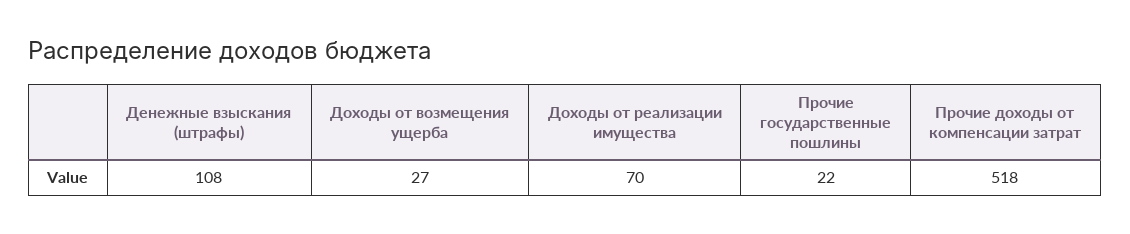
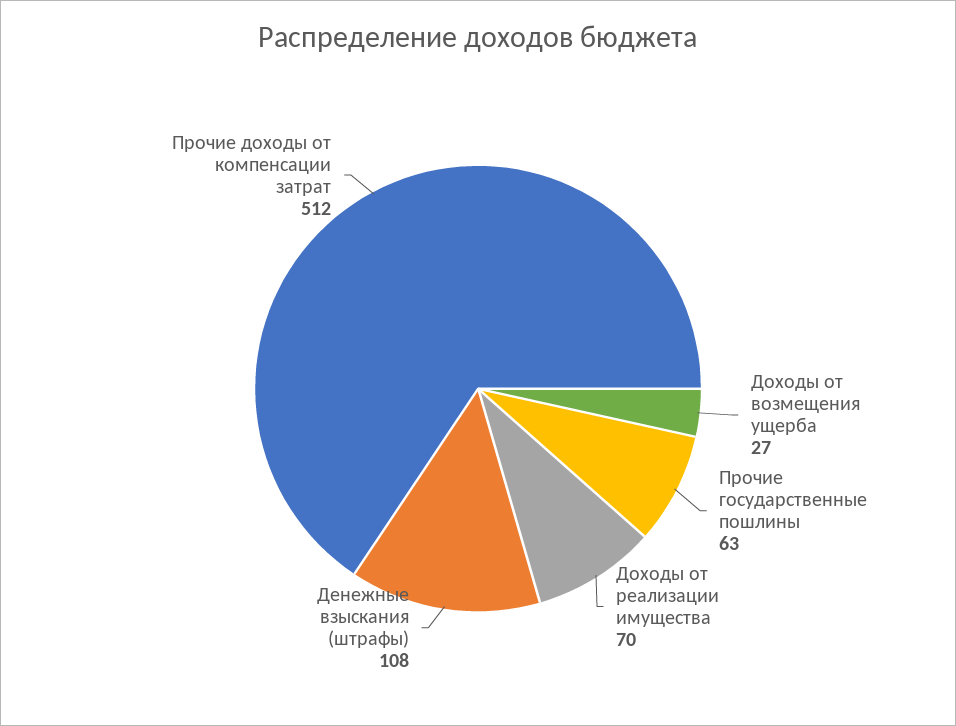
  {
    "Денежные взыскания (штрафы)": 108,
    "Доходы от возмещения ущерба": 27,
    "Доходы от реализации имущества": 70,
-   "Прочие государственные пошлины": 22,
+   "Прочие государственные пошлины": 63,
-   "Прочие доходы от компенсации затрат": 518
+   "Прочие доходы от компенсации затрат": 512
  }

